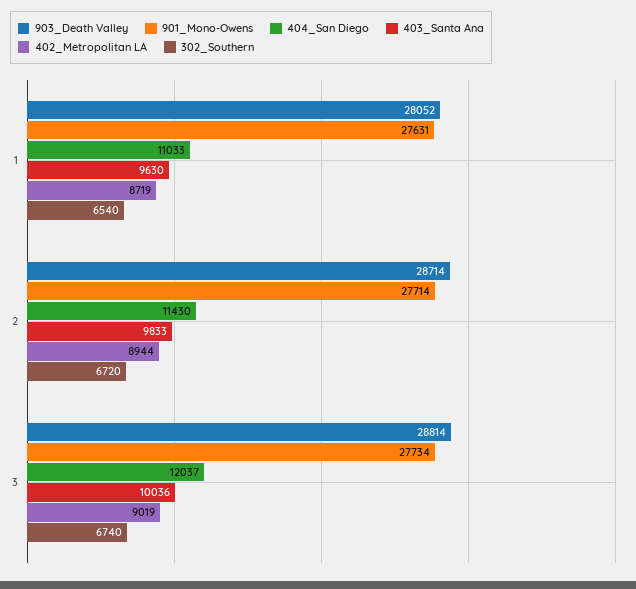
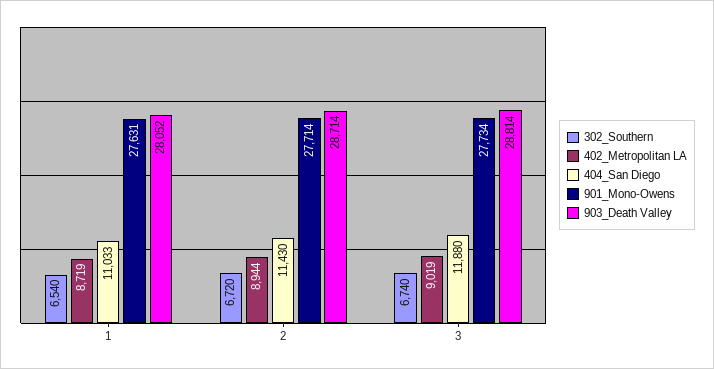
  {
    "903_Death Valley": {
      "1": 28052,
      "2": 28714,
      "3": 28814
    },
    "901_Mono-Owens": {
      "1": 27631,
      "2": 27714,
      "3": 27734
    },
    "404_San Diego": {
      "1": 11033,
      "2": 11430,
-     "3": 12037
+     "3": 11880
    },
-   "403_Santa Ana": {
-     "1": 9630,
-     "2": 9833,
-     "3": 10036
-   },
    "402_Metropolitan LA": {
      "1": 8719,
      "2": 8944,
      "3": 9019
    },
    "302_Southern": {
      "1": 6540,
      "2": 6720,
      "3": 6740
    }
  }

